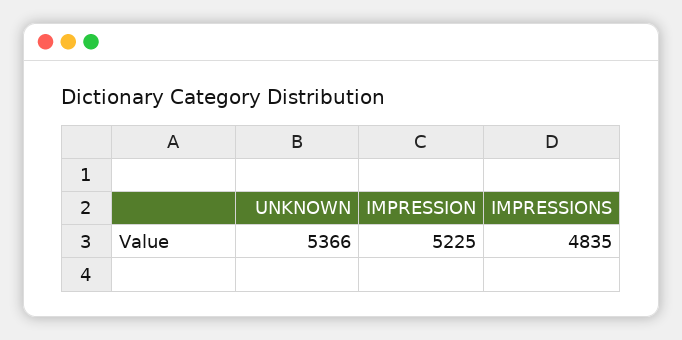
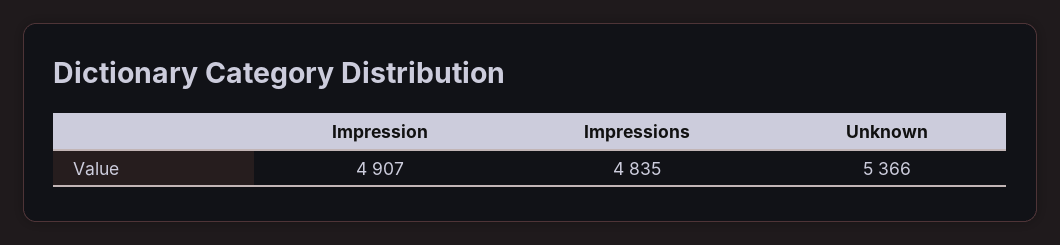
  {
    "UNKNOWN": 5366,
-   "IMPRESSION": 5225,
+   "IMPRESSION": 4907,
    "IMPRESSIONS": 4835
  }

